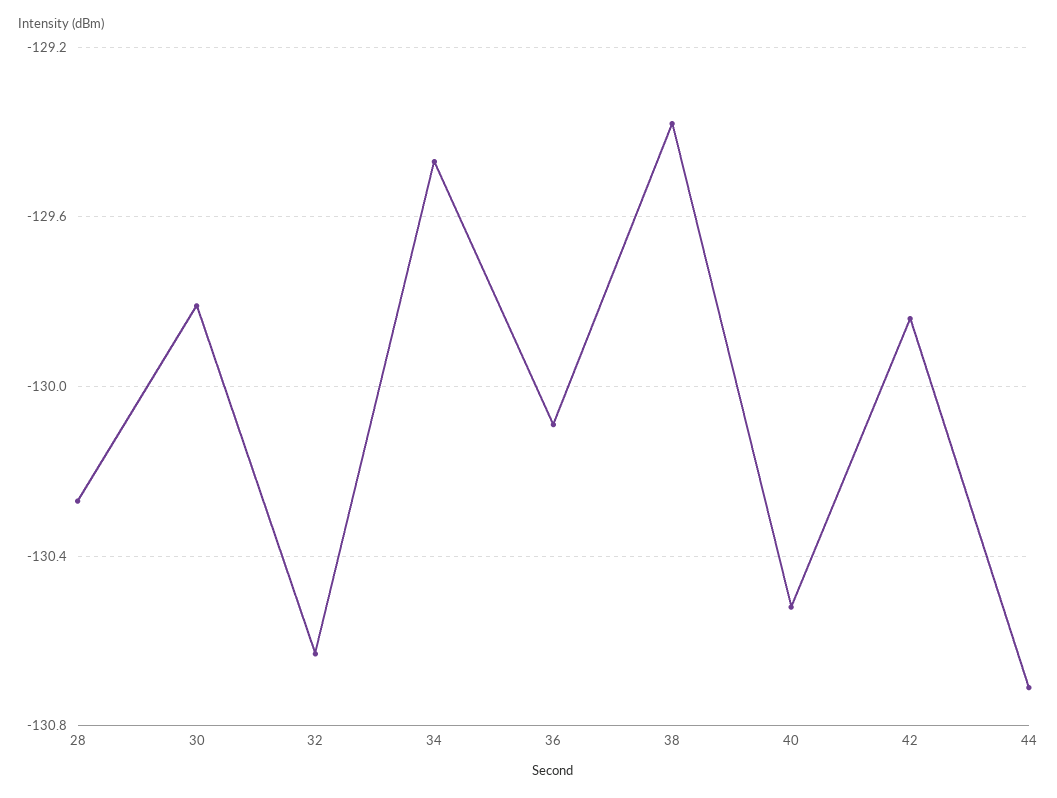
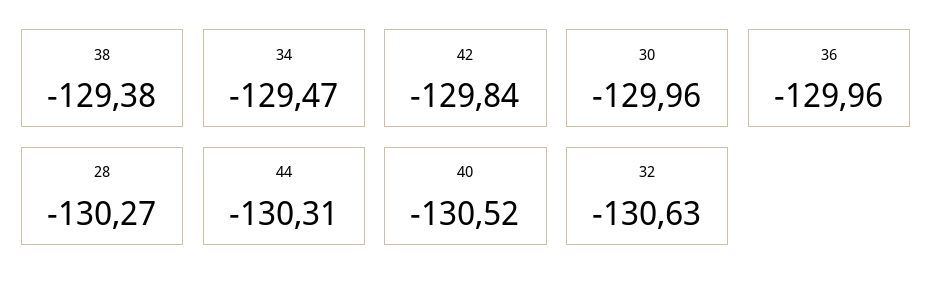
  {
    "28": -130.27,
-   "30": -129.8,
+   "30": -129.96,
    "32": -130.63,
    "34": -129.47,
-   "36": -130.1,
+   "36": -129.96,
    "38": -129.38,
    "40": -130.52,
    "42": -129.84,
-   "44": -130.7
+   "44": -130.31
  }

